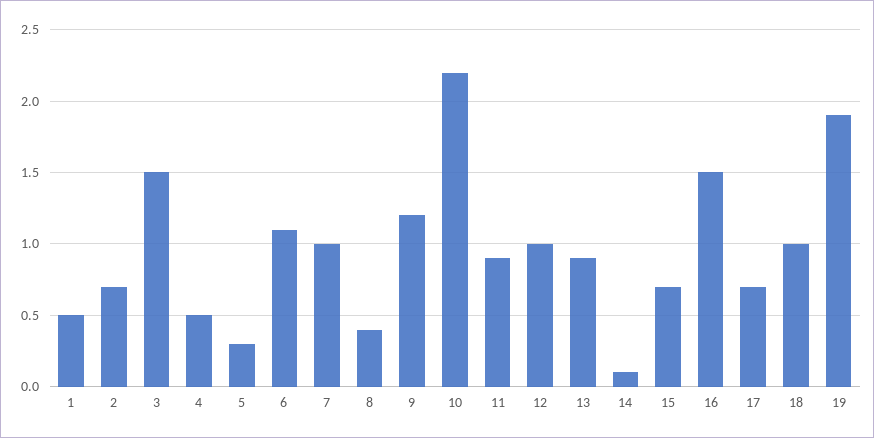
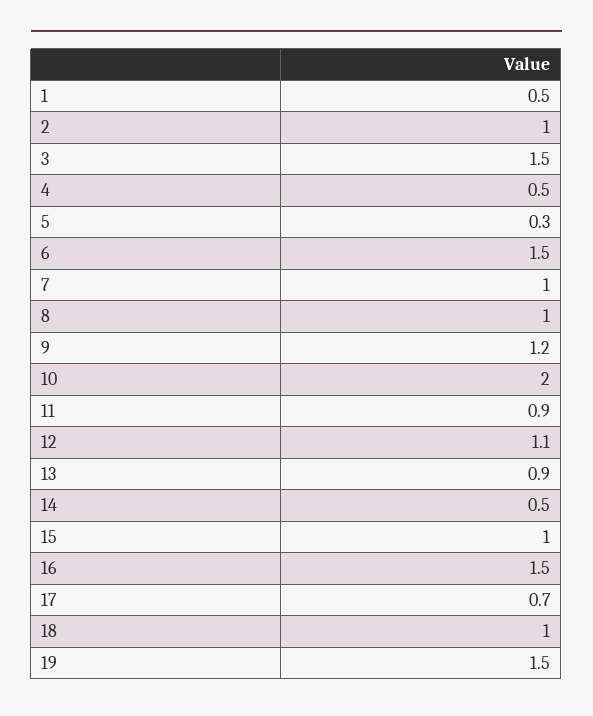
  {
    "1": 0.5,
-   "2": 0.7,
+   "2": 1,
    "3": 1.5,
    "4": 0.5,
    "5": 0.3,
-   "6": 1.1,
+   "6": 1.5,
    "7": 1,
-   "8": 0.4,
+   "8": 1,
    "9": 1.2,
-   "10": 2.2,
+   "10": 2,
    "11": 0.9,
-   "12": 1,
+   "12": 1.1,
    "13": 0.9,
-   "14": 0.1,
+   "14": 0.5,
-   "15": 0.7,
+   "15": 1,
    "16": 1.5,
    "17": 0.7,
    "18": 1,
-   "19": 1.9
+   "19": 1.5
  }

